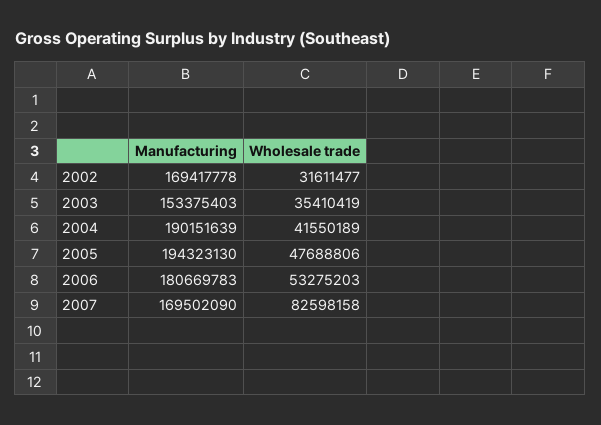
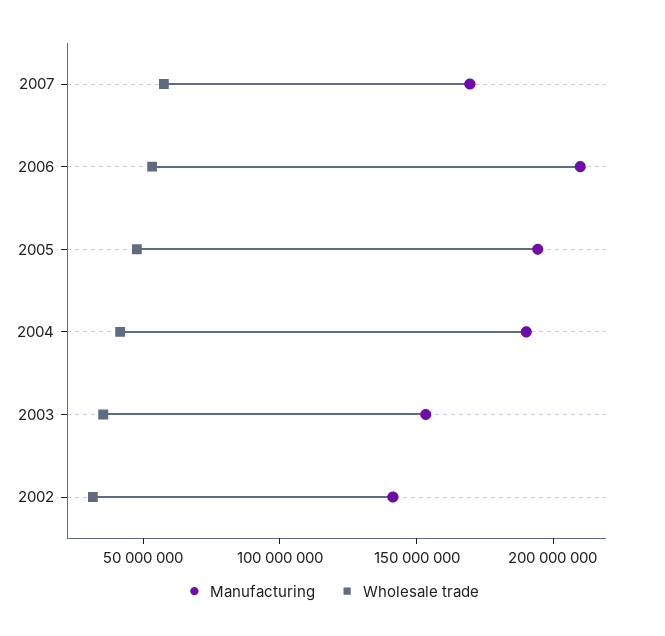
  {
    "Manufacturing": {
-     "2002": 169417778,
+     "2002": 140000000,
      "2003": 153375403,
      "2004": 190151639,
      "2005": 194323130,
-     "2006": 180669783,
+     "2006": 210000000,
      "2007": 169502090
    },
    "Wholesale trade": {
      "2002": 31611477,
      "2003": 35410419,
      "2004": 41550189,
      "2005": 47688806,
      "2006": 53275203,
-     "2007": 82598158
+     "2007": 60000000
    }
  }

